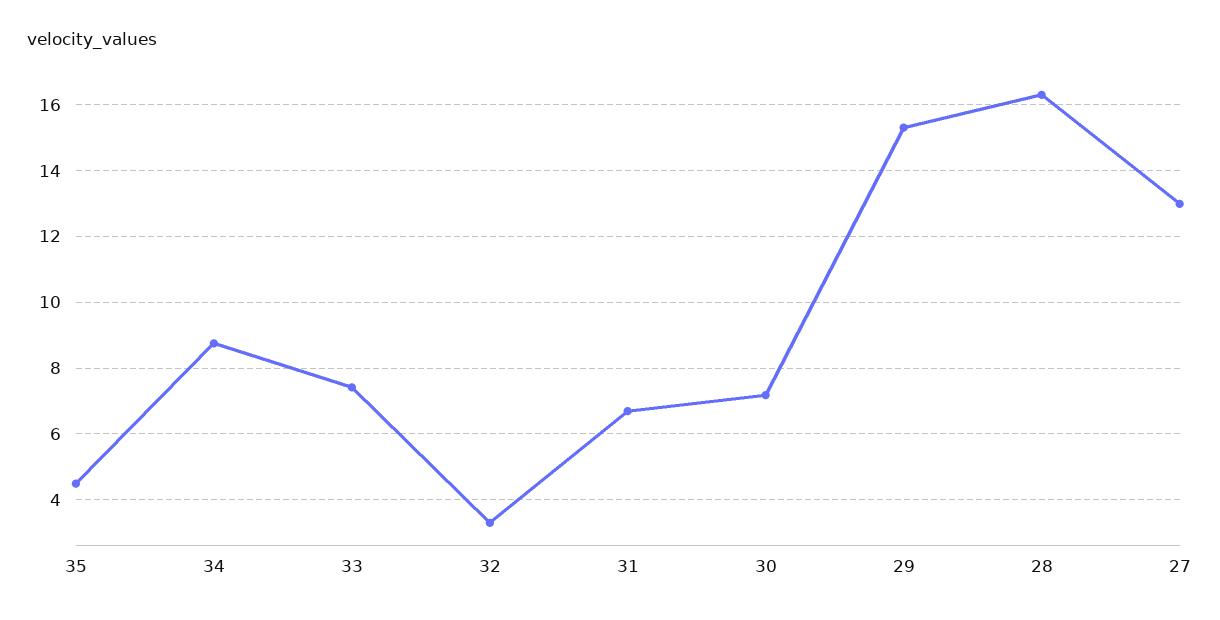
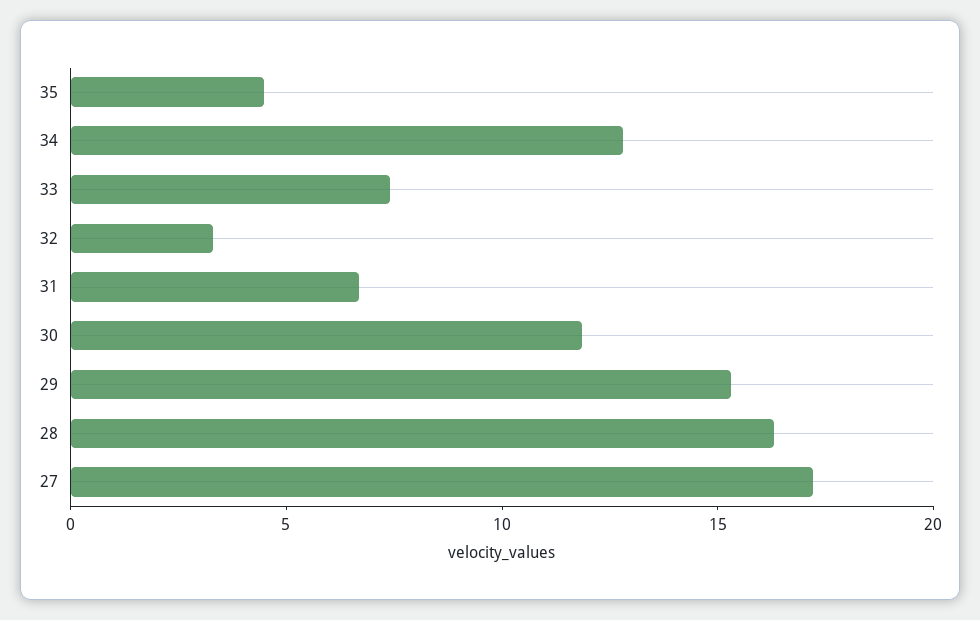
  {
    "35": 4.4,
-   "34": 8.8,
+   "34": 13,
    "33": 7.4,
    "32": 3.4,
    "31": 6.6,
-   "30": 7.2,
+   "30": 12,
    "29": 15.4,
    "28": 16.4,
-   "27": 13
+   "27": 17
  }

